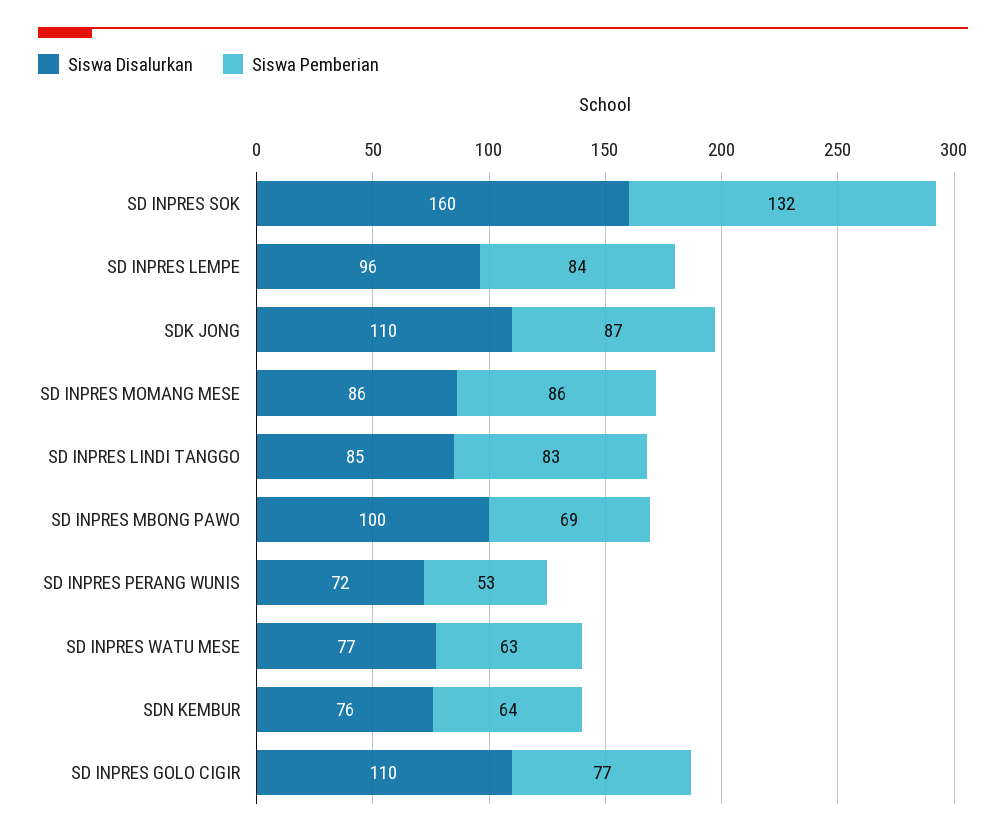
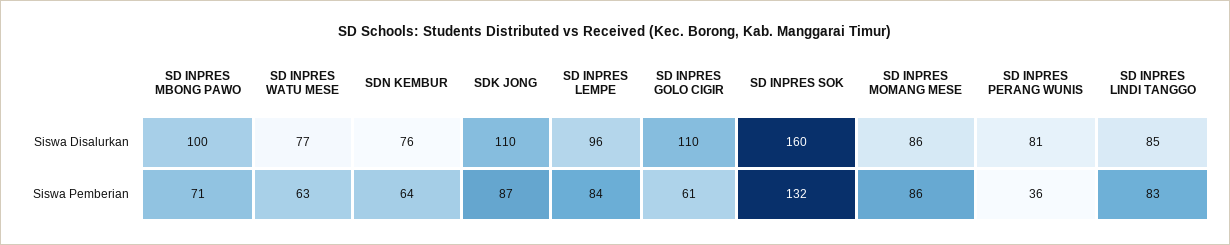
  {
    "Siswa Disalurkan": {
      "SD INPRES SOK": 160,
      "SD INPRES LEMPE": 96,
      "SDK JONG": 110,
      "SD INPRES MOMANG MESE": 86,
      "SD INPRES LINDI TANGGO": 85,
      "SD INPRES MBONG PAWO": 100,
-     "SD INPRES PERANG WUNIS": 72,
+     "SD INPRES PERANG WUNIS": 81,
      "SD INPRES WATU MESE": 77,
      "SDN KEMBUR": 76,
      "SD INPRES GOLO CIGIR": 110
    },
    "Siswa Pemberian": {
      "SD INPRES SOK": 132,
      "SD INPRES LEMPE": 84,
      "SDK JONG": 87,
      "SD INPRES MOMANG MESE": 86,
      "SD INPRES LINDI TANGGO": 83,
-     "SD INPRES MBONG PAWO": 69,
+     "SD INPRES MBONG PAWO": 71,
-     "SD INPRES PERANG WUNIS": 53,
+     "SD INPRES PERANG WUNIS": 36,
      "SD INPRES WATU MESE": 63,
      "SDN KEMBUR": 64,
-     "SD INPRES GOLO CIGIR": 77
+     "SD INPRES GOLO CIGIR": 61
    }
  }

